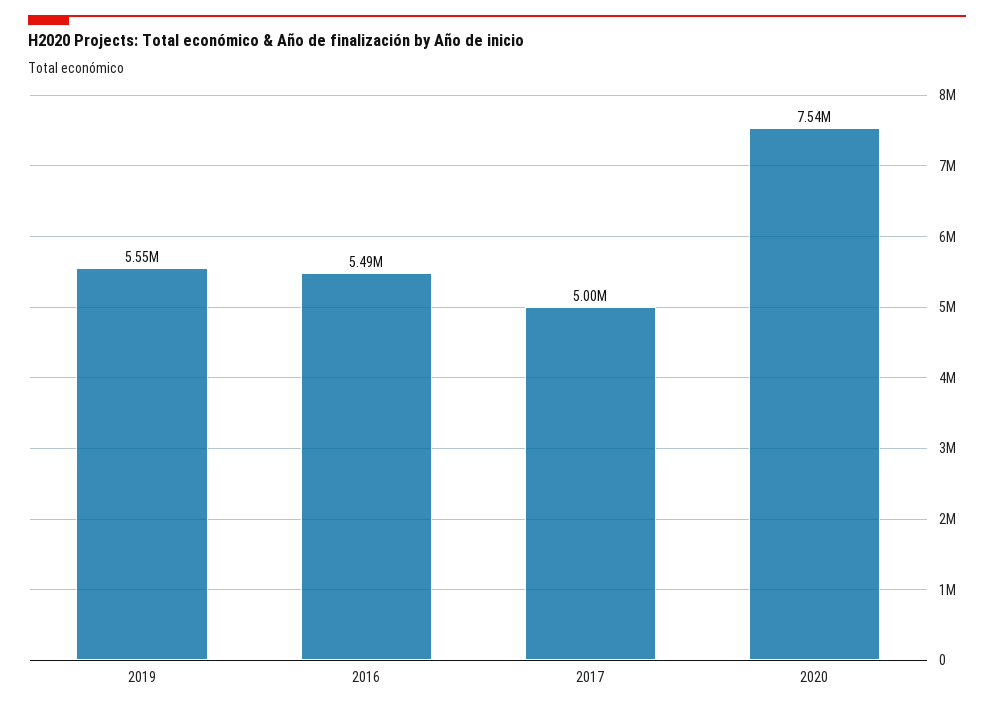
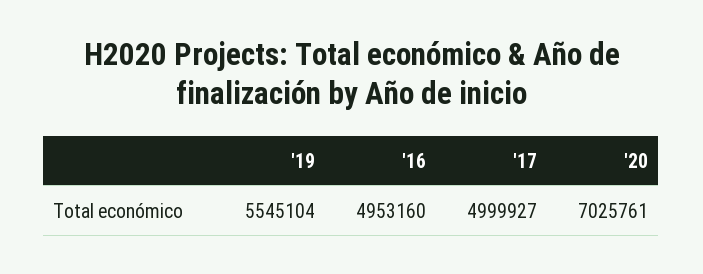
  {
    "2019": 5545104,
-   "2016": 5490000,
+   "2016": 4953160,
    "2017": 4999927,
-   "2020": 7540000
+   "2020": 7025761
  }

